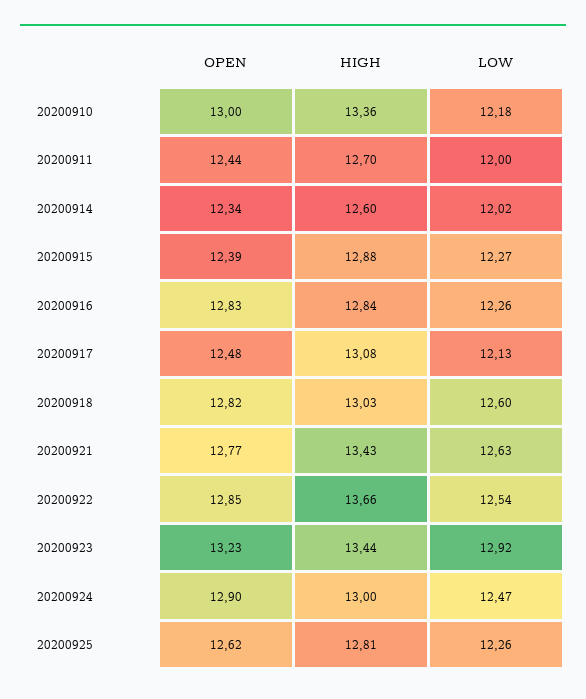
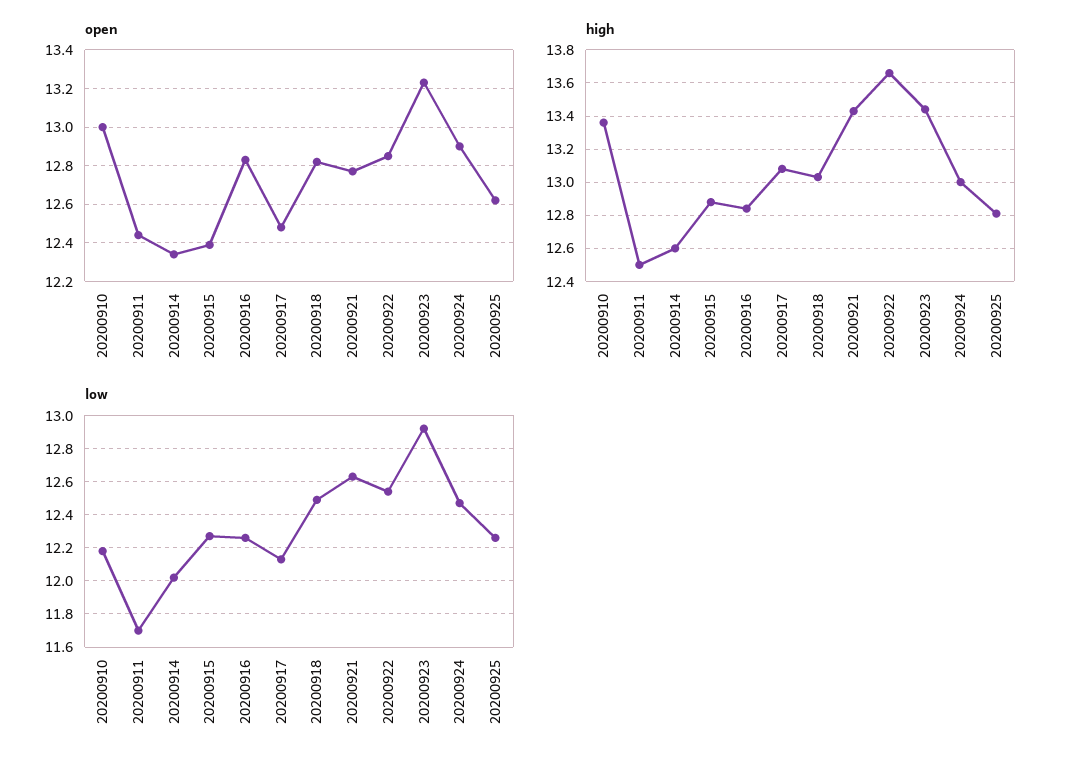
  {
    "OPEN": {
      "20200910": 13,
      "20200911": 12.44,
      "20200914": 12.34,
      "20200915": 12.39,
      "20200916": 12.83,
      "20200917": 12.48,
      "20200918": 12.82,
      "20200921": 12.77,
      "20200922": 12.85,
      "20200923": 13.23,
      "20200924": 12.9,
      "20200925": 12.62
    },
    "HIGH": {
      "20200910": 13.36,
-     "20200911": 12.7,
+     "20200911": 12.5,
      "20200914": 12.6,
      "20200915": 12.88,
      "20200916": 12.84,
      "20200917": 13.08,
      "20200918": 13.03,
      "20200921": 13.43,
      "20200922": 13.66,
      "20200923": 13.44,
      "20200924": 13,
      "20200925": 12.81
    },
    "LOW": {
      "20200910": 12.18,
-     "20200911": 12,
+     "20200911": 11.7,
      "20200914": 12.02,
      "20200915": 12.27,
      "20200916": 12.26,
      "20200917": 12.13,
-     "20200918": 12.6,
+     "20200918": 12.5,
      "20200921": 12.63,
      "20200922": 12.54,
      "20200923": 12.92,
      "20200924": 12.47,
      "20200925": 12.26
    }
  }

